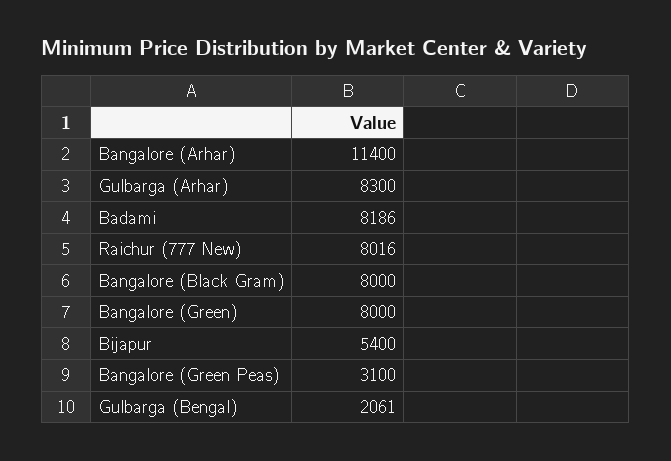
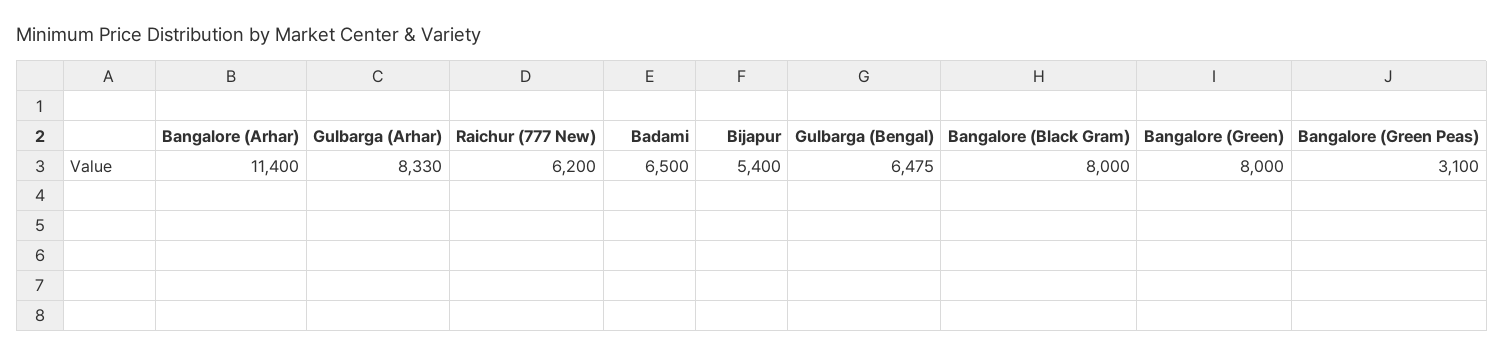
  {
    "Bangalore (Arhar)": 11400,
-   "Gulbarga (Arhar)": 8300,
+   "Gulbarga (Arhar)": 8330,
-   "Badami": 8186,
+   "Badami": 6500,
-   "Raichur (777 New)": 8016,
+   "Raichur (777 New)": 6200,
    "Bangalore (Black Gram)": 8000,
    "Bangalore (Green)": 8000,
    "Bijapur": 5400,
    "Bangalore (Green Peas)": 3100,
-   "Gulbarga (Bengal)": 2061
+   "Gulbarga (Bengal)": 6475
  }

